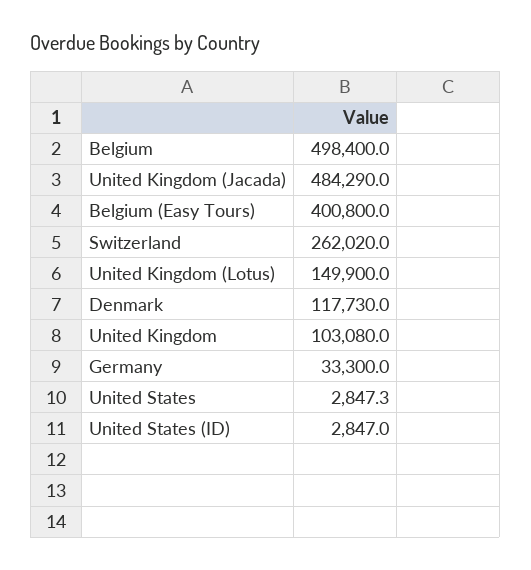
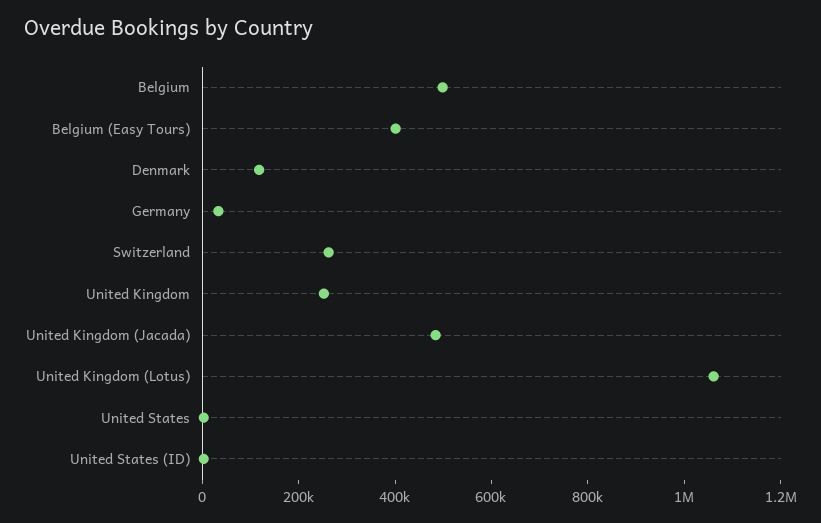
  {
    "Belgium": 498400,
    "United Kingdom (Jacada)": 484290,
    "Belgium (Easy Tours)": 400800,
    "Switzerland": 262020,
-   "United Kingdom (Lotus)": 149900,
+   "United Kingdom (Lotus)": 1050000,
    "Denmark": 117730,
-   "United Kingdom": 103080,
+   "United Kingdom": 250000,
    "Germany": 33300,
    "United States": 2847.3,
    "United States (ID)": 2847
  }

